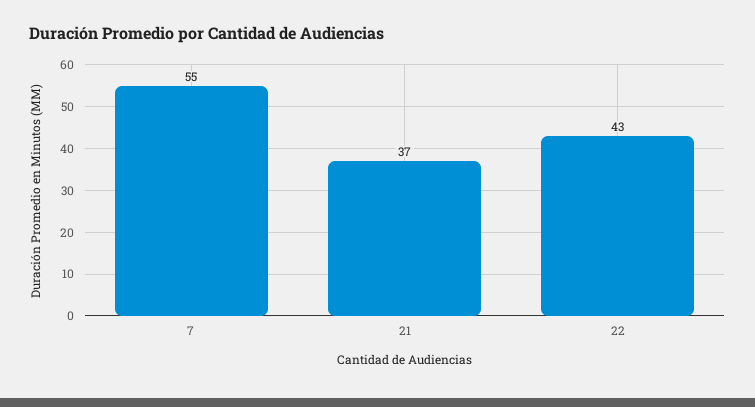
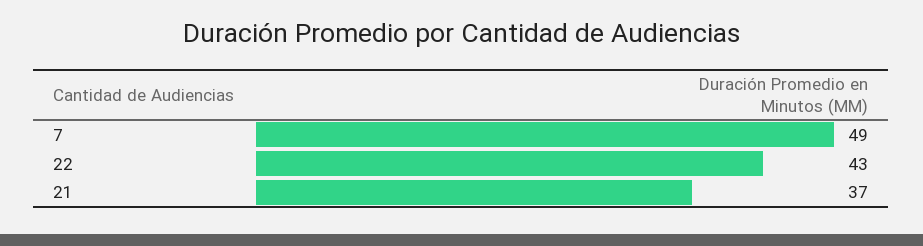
  {
-   "7": 55,
+   "7": 49,
    "21": 37,
    "22": 43
  }

